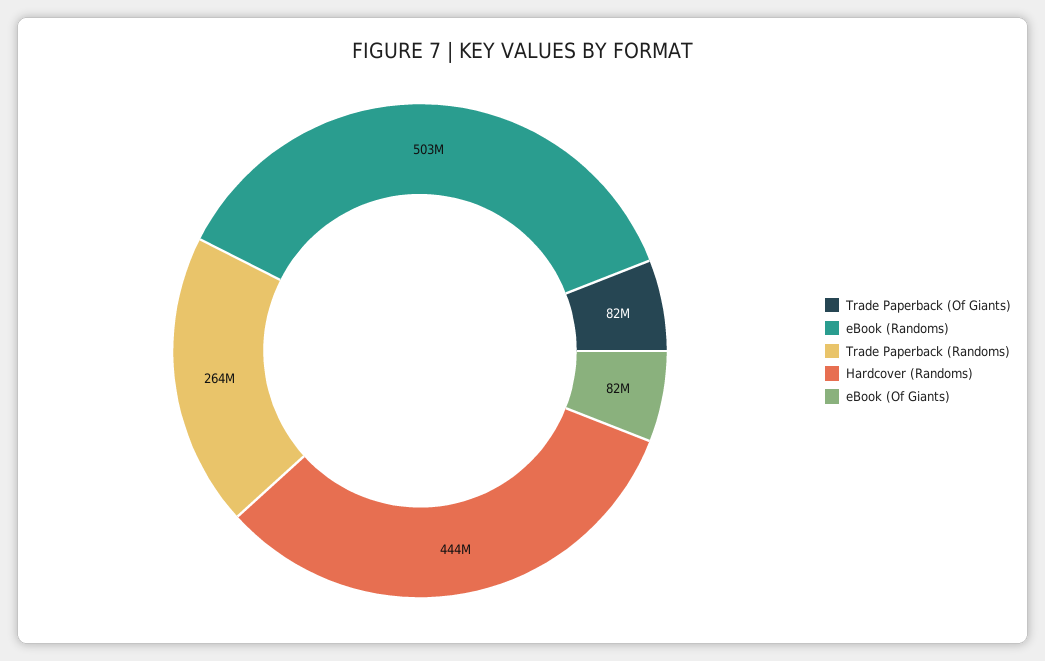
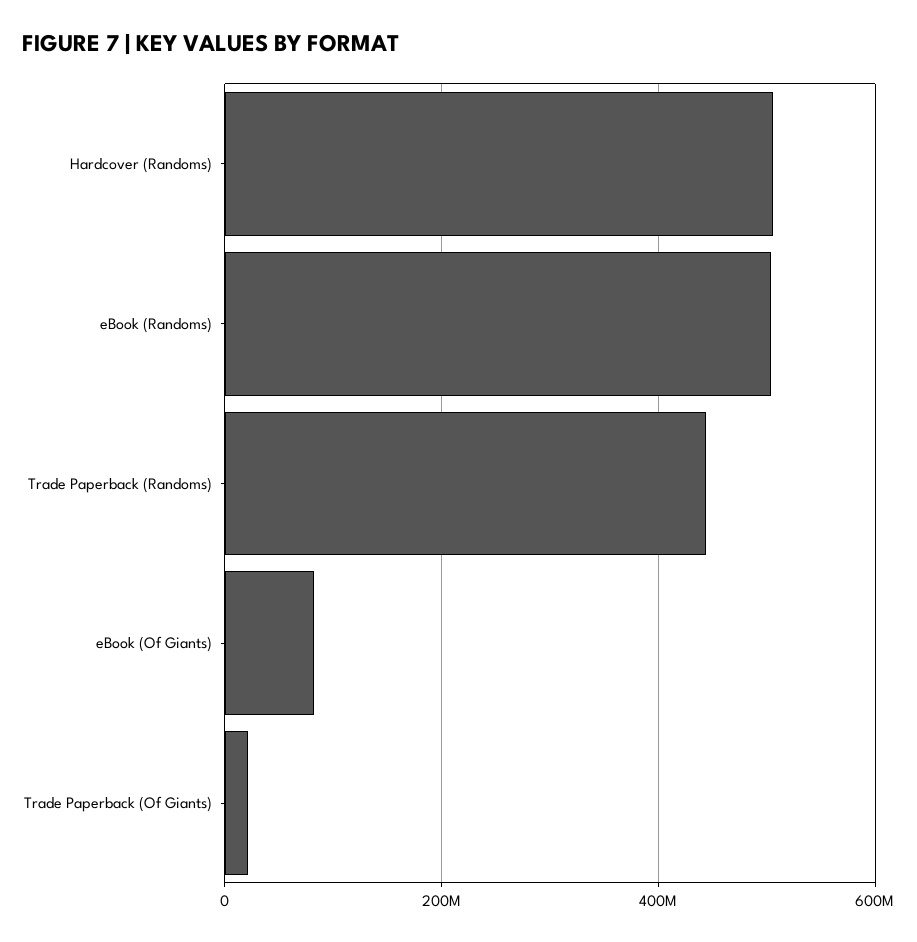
  {
-   "Trade Paperback (Of Giants)": 82000000,
+   "Trade Paperback (Of Giants)": 20000000,
    "eBook (Randoms)": 503000000,
-   "Trade Paperback (Randoms)": 264000000,
+   "Trade Paperback (Randoms)": 440000000,
-   "Hardcover (Randoms)": 444000000,
+   "Hardcover (Randoms)": 500000000,
    "eBook (Of Giants)": 82000000
  }

